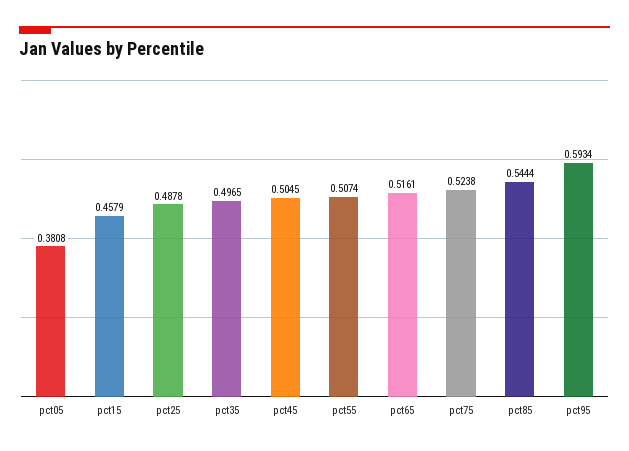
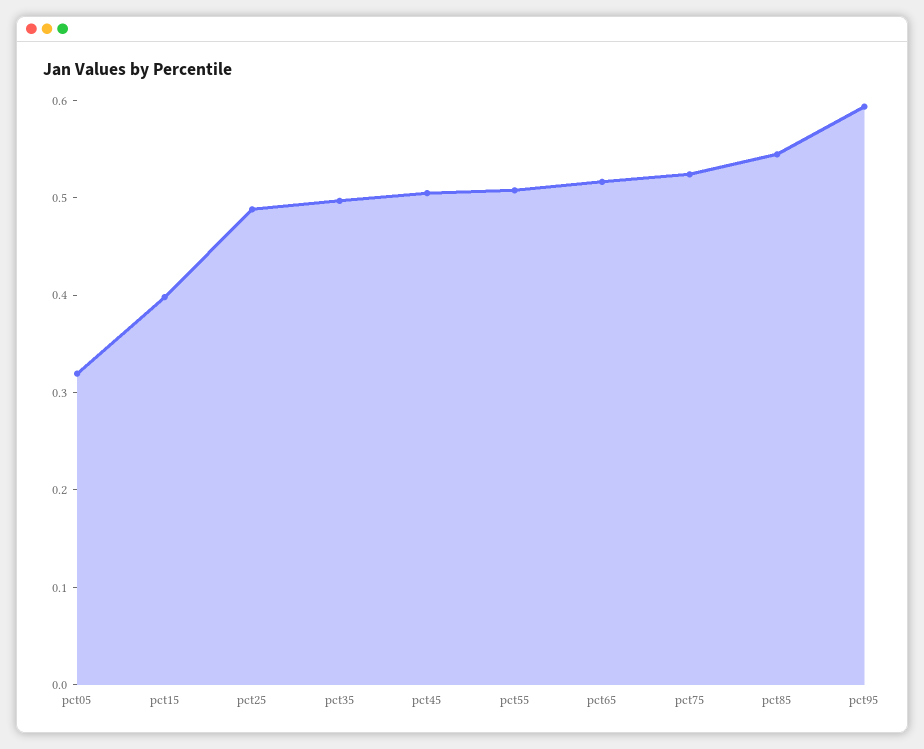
  {
-   "pct05": 0.3808,
+   "pct05": 0.32,
-   "pct15": 0.4579,
+   "pct15": 0.4,
    "pct25": 0.4878,
    "pct35": 0.4965,
    "pct45": 0.5045,
    "pct55": 0.5074,
    "pct65": 0.5161,
    "pct75": 0.5238,
    "pct85": 0.5444,
    "pct95": 0.5934
  }

